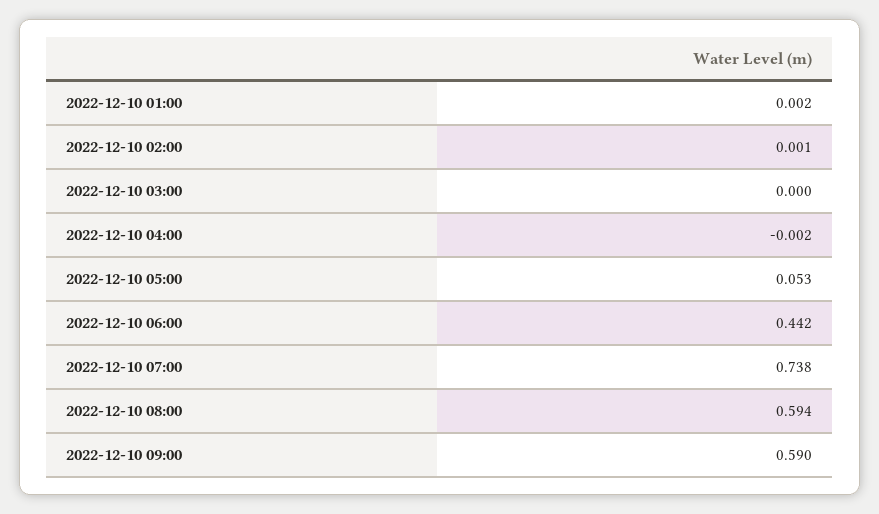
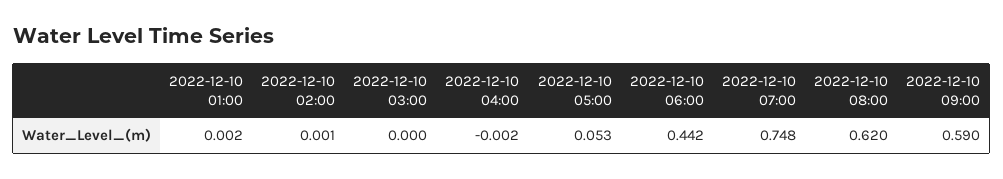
  {
    "2022-12-10 01:00": 0.002,
    "2022-12-10 02:00": 0.001,
    "2022-12-10 03:00": 0,
    "2022-12-10 04:00": -0.002,
    "2022-12-10 05:00": 0.053,
    "2022-12-10 06:00": 0.442,
-   "2022-12-10 07:00": 0.738,
+   "2022-12-10 07:00": 0.748,
-   "2022-12-10 08:00": 0.594,
+   "2022-12-10 08:00": 0.62,
    "2022-12-10 09:00": 0.59
  }

